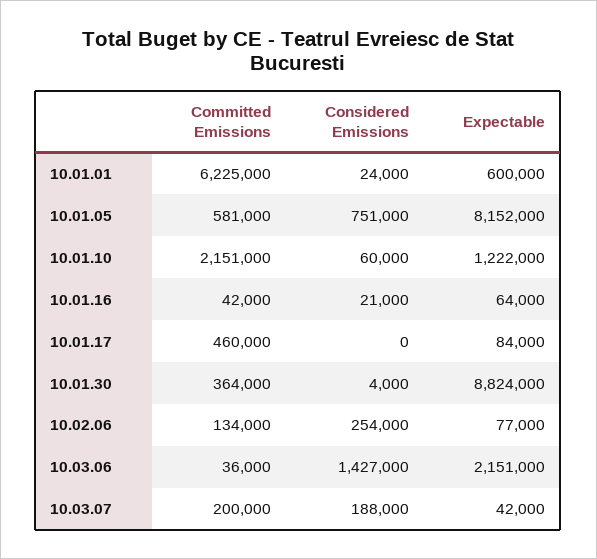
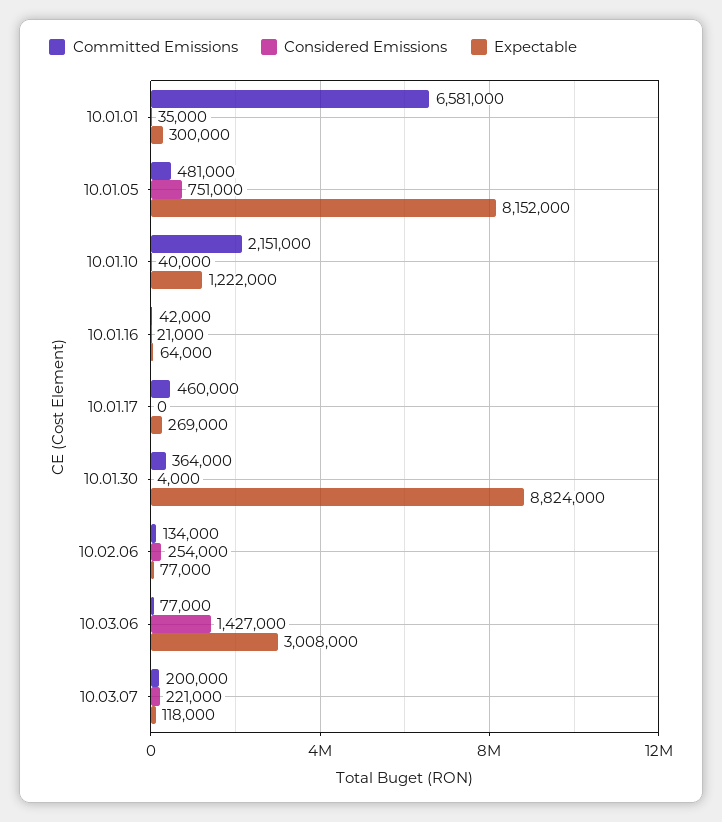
  {
    "Committed Emissions": {
-     "10.01.01": 6225000,
+     "10.01.01": 6581000,
-     "10.01.05": 581000,
+     "10.01.05": 481000,
      "10.01.10": 2151000,
      "10.01.16": 42000,
      "10.01.17": 460000,
      "10.01.30": 364000,
      "10.02.06": 134000,
-     "10.03.06": 36000,
+     "10.03.06": 77000,
      "10.03.07": 200000
    },
    "Considered Emissions": {
-     "10.01.01": 24000,
+     "10.01.01": 35000,
      "10.01.05": 751000,
-     "10.01.10": 60000,
+     "10.01.10": 40000,
      "10.01.16": 21000,
      "10.01.17": 0,
      "10.01.30": 4000,
      "10.02.06": 254000,
      "10.03.06": 1427000,
-     "10.03.07": 188000
+     "10.03.07": 221000
    },
    "Expectable": {
-     "10.01.01": 600000,
+     "10.01.01": 300000,
      "10.01.05": 8152000,
      "10.01.10": 1222000,
      "10.01.16": 64000,
-     "10.01.17": 84000,
+     "10.01.17": 269000,
      "10.01.30": 8824000,
      "10.02.06": 77000,
-     "10.03.06": 2151000,
+     "10.03.06": 3008000,
-     "10.03.07": 42000
+     "10.03.07": 118000
    }
  }

